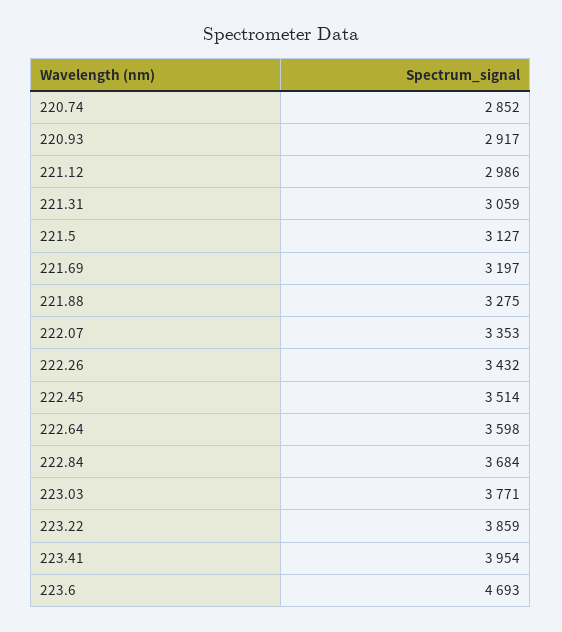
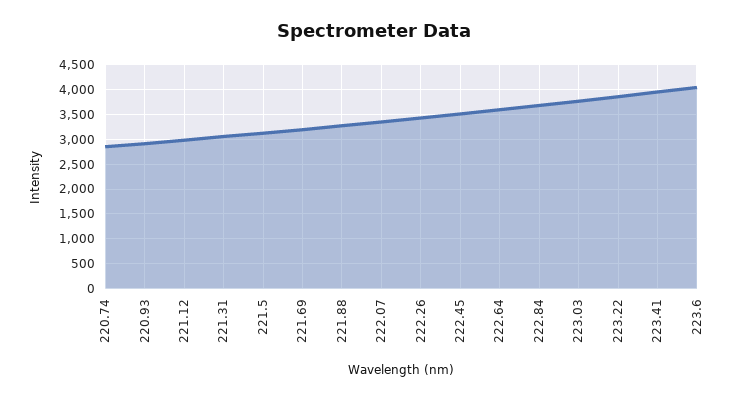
  {
    "220.74": 2852,
    "220.93": 2917,
    "221.12": 2986,
    "221.31": 3059,
    "221.5": 3127,
    "221.69": 3197,
    "221.88": 3275,
    "222.07": 3353,
    "222.26": 3432,
    "222.45": 3514,
    "222.64": 3598,
    "222.84": 3684,
    "223.03": 3771,
    "223.22": 3859,
    "223.41": 3954,
-   "223.6": 4693
+   "223.6": 4000
  }

